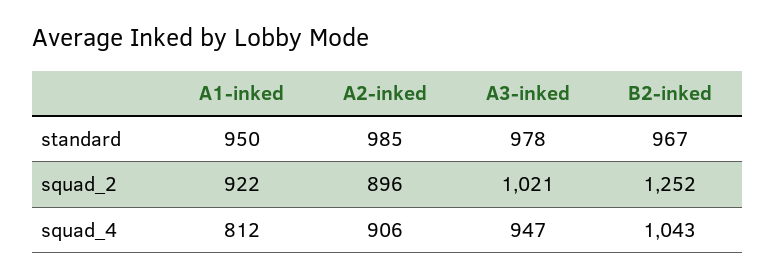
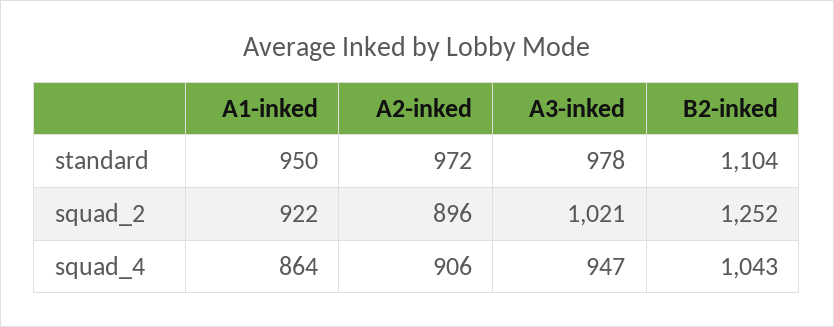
  {
    "A1-inked": {
      "standard": 950,
      "squad_2": 922,
-     "squad_4": 812
+     "squad_4": 864
    },
    "A2-inked": {
-     "standard": 985,
+     "standard": 972,
      "squad_2": 896,
      "squad_4": 906
    },
    "A3-inked": {
      "standard": 978,
      "squad_2": 1021,
      "squad_4": 947
    },
    "B2-inked": {
-     "standard": 967,
+     "standard": 1104,
      "squad_2": 1252,
      "squad_4": 1043
    }
  }

